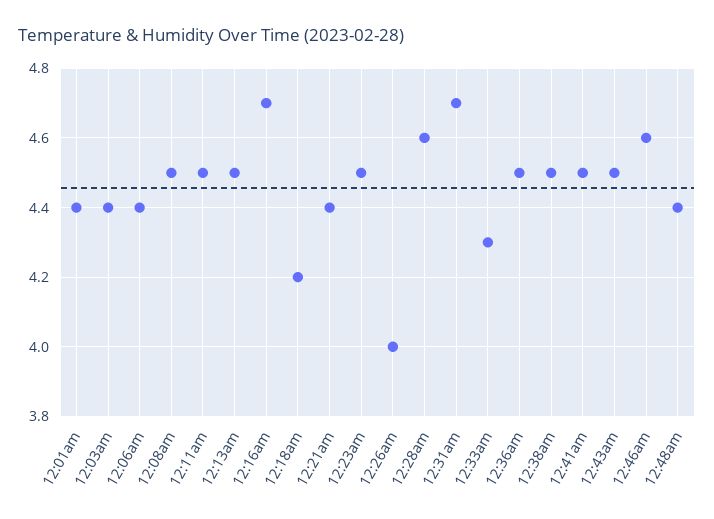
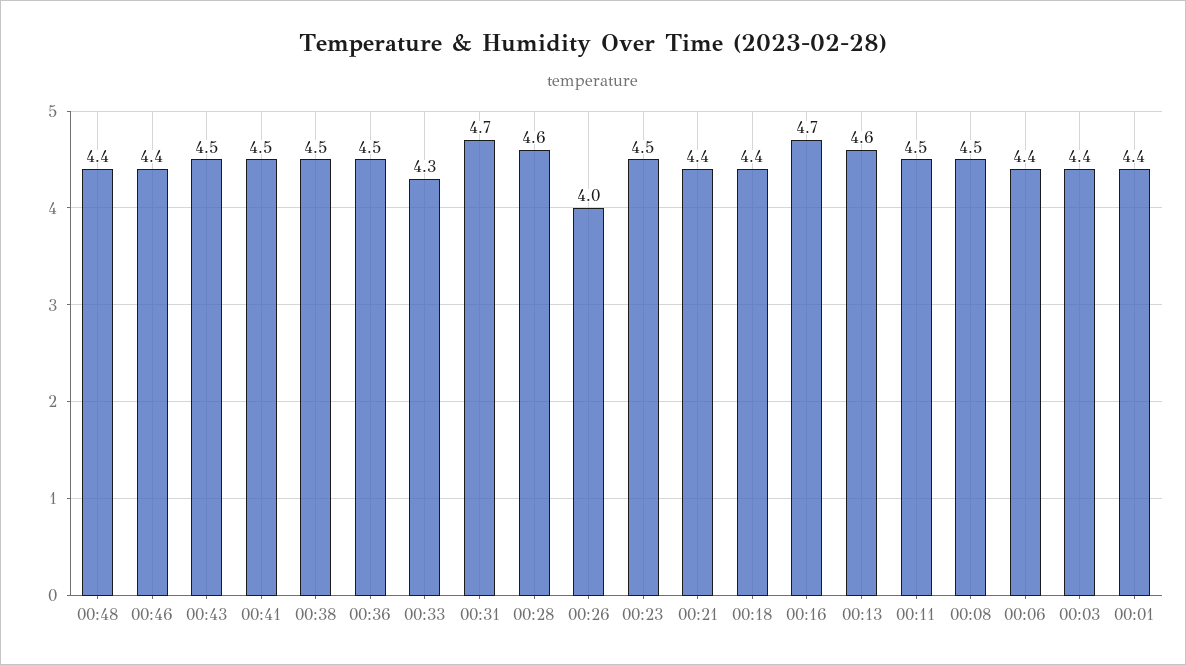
  {
    "12:01am": 4.4,
    "12:03am": 4.4,
    "12:06am": 4.4,
    "12:08am": 4.5,
    "12:11am": 4.5,
-   "12:13am": 4.5,
+   "12:13am": 4.6,
    "12:16am": 4.7,
-   "12:18am": 4.2,
+   "12:18am": 4.4,
    "12:21am": 4.4,
    "12:23am": 4.5,
    "12:26am": 4,
    "12:28am": 4.6,
    "12:31am": 4.7,
    "12:33am": 4.3,
    "12:36am": 4.5,
    "12:38am": 4.5,
    "12:41am": 4.5,
    "12:43am": 4.5,
-   "12:46am": 4.6,
+   "12:46am": 4.4,
    "12:48am": 4.4
  }

